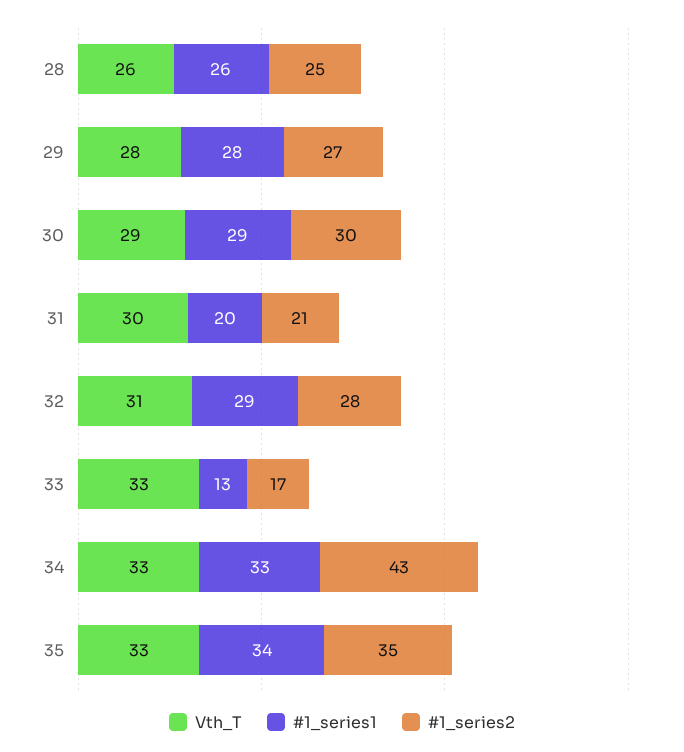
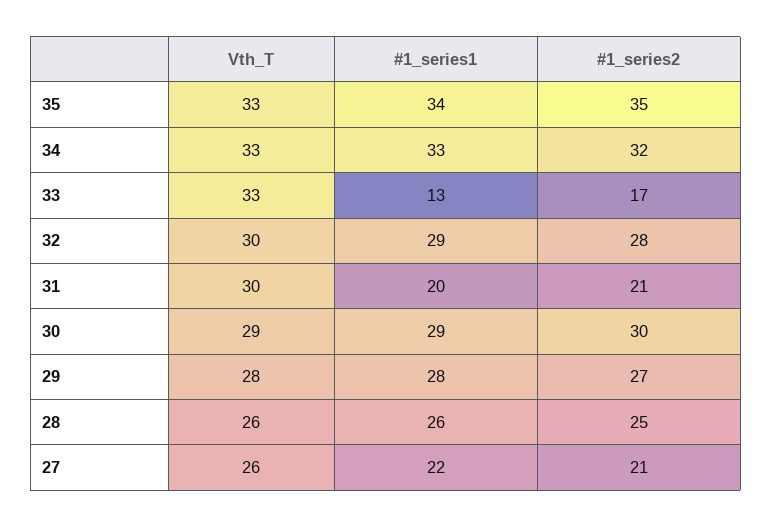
  {
    "Vth_T": {
      "28": 26,
      "29": 28,
      "30": 29,
      "31": 30,
-     "32": 31,
+     "32": 30,
      "33": 33,
      "34": 33,
-     "35": 33
+     "35": 33,
+     "27": 26
    },
    "#1_series1": {
      "28": 26,
      "29": 28,
      "30": 29,
      "31": 20,
      "32": 29,
      "33": 13,
      "34": 33,
-     "35": 34
+     "35": 34,
+     "27": 22
    },
    "#1_series2": {
      "28": 25,
      "29": 27,
      "30": 30,
      "31": 21,
      "32": 28,
      "33": 17,
-     "34": 43,
+     "34": 32,
-     "35": 35
+     "35": 35,
+     "27": 21
    }
  }

